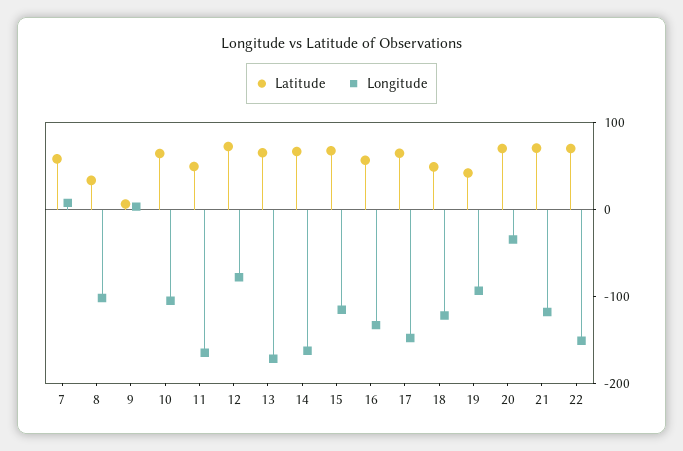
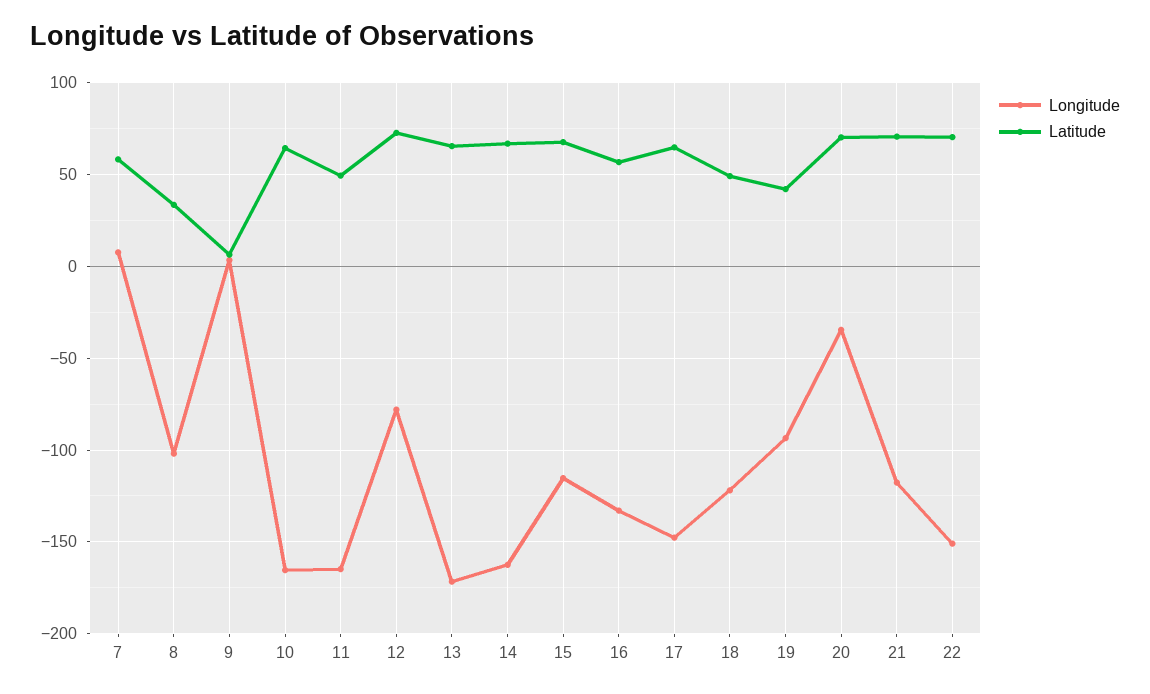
  {
    "Latitude": {
      "7": 60,
      "8": 35,
      "9": 5,
      "10": 65,
      "11": 50,
      "12": 75,
      "13": 65,
      "14": 65,
      "15": 70,
      "16": 55,
      "17": 65,
      "18": 50,
      "19": 40,
      "20": 70,
      "21": 70,
      "22": 70
    },
    "Longitude": {
      "7": 10,
      "8": -100,
      "9": 5,
-     "10": -100,
+     "10": -165,
      "11": -165,
      "12": -80,
      "13": -170,
      "14": -165,
      "15": -115,
      "16": -135,
      "17": -150,
      "18": -120,
      "19": -95,
      "20": -35,
      "21": -120,
      "22": -150
    }
  }

